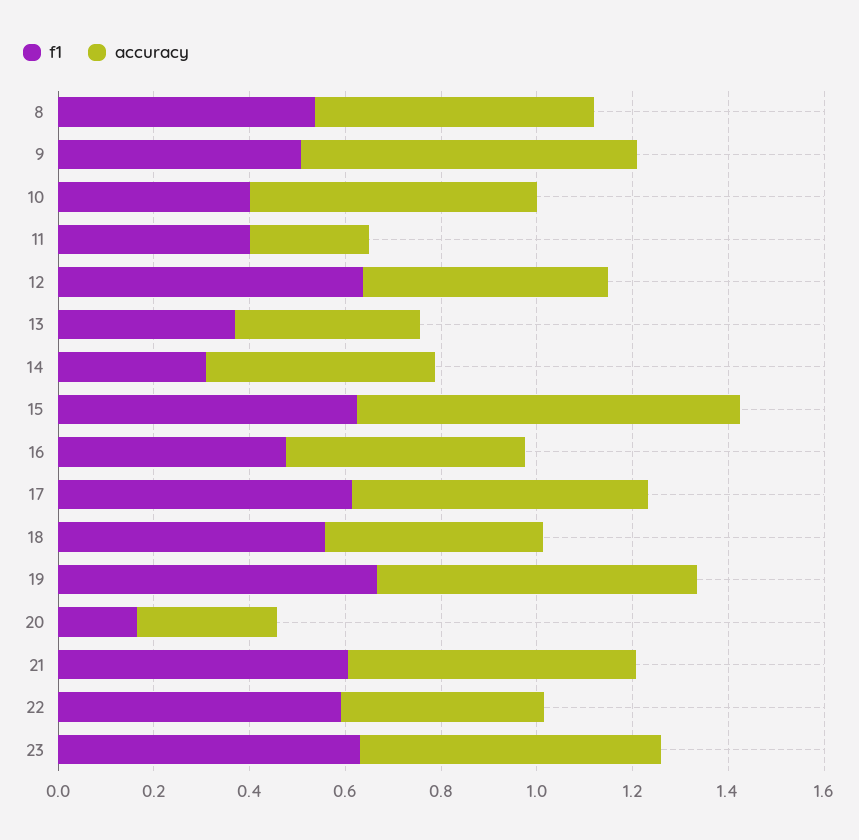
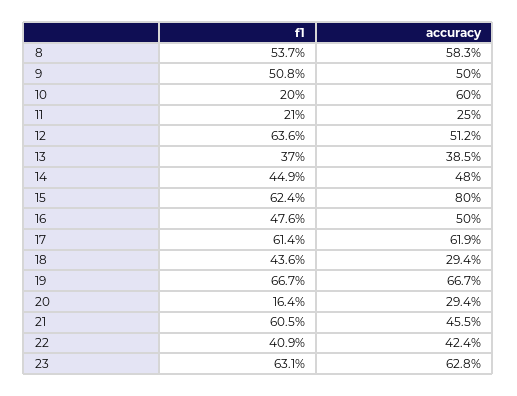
  {
    "f1": {
      "8": 0.537,
      "9": 0.508,
-     "10": 0.4,
+     "10": 0.2,
-     "11": 0.4,
+     "11": 0.21,
      "12": 0.636,
      "13": 0.37,
-     "14": 0.3,
+     "14": 0.449,
      "15": 0.624,
      "16": 0.476,
      "17": 0.614,
-     "18": 0.55,
+     "18": 0.436,
      "19": 0.667,
      "20": 0.164,
      "21": 0.605,
-     "22": 0.6,
+     "22": 0.409,
      "23": 0.631
    },
    "accuracy": {
      "8": 0.583,
-     "9": 0.7,
+     "9": 0.5,
      "10": 0.6,
      "11": 0.25,
      "12": 0.512,
      "13": 0.385,
      "14": 0.48,
      "15": 0.8,
      "16": 0.5,
      "17": 0.619,
-     "18": 0.45,
+     "18": 0.294,
      "19": 0.667,
      "20": 0.294,
-     "21": 0.6,
+     "21": 0.455,
      "22": 0.424,
      "23": 0.628
    }
  }

